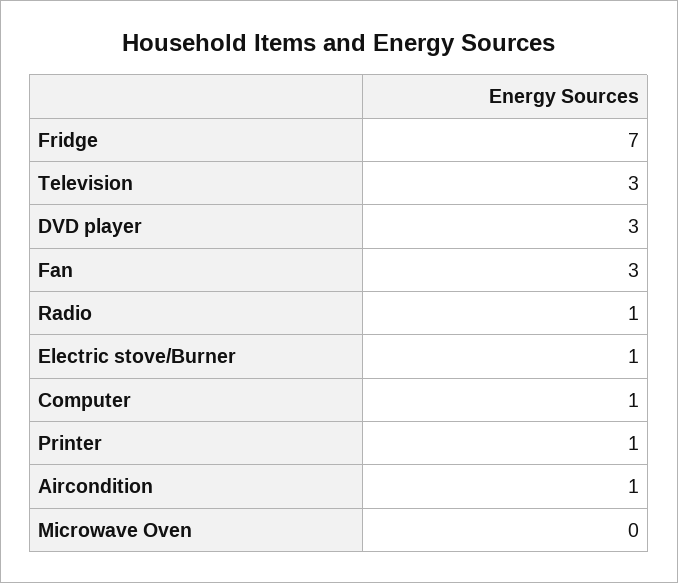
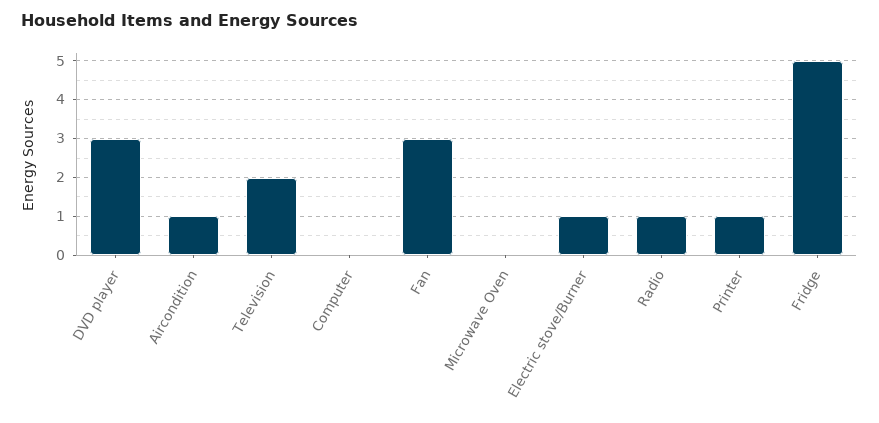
  {
-   "Fridge": 7,
+   "Fridge": 5,
-   "Television": 3,
+   "Television": 2,
    "DVD player": 3,
    "Fan": 3,
    "Radio": 1,
    "Electric stove/Burner": 1,
-   "Computer": 1,
+   "Computer": 0,
    "Printer": 1,
    "Aircondition": 1,
    "Microwave Oven": 0
  }

